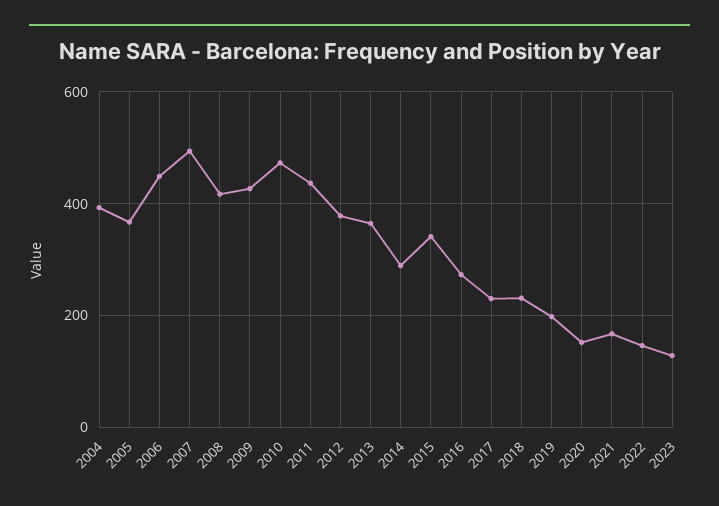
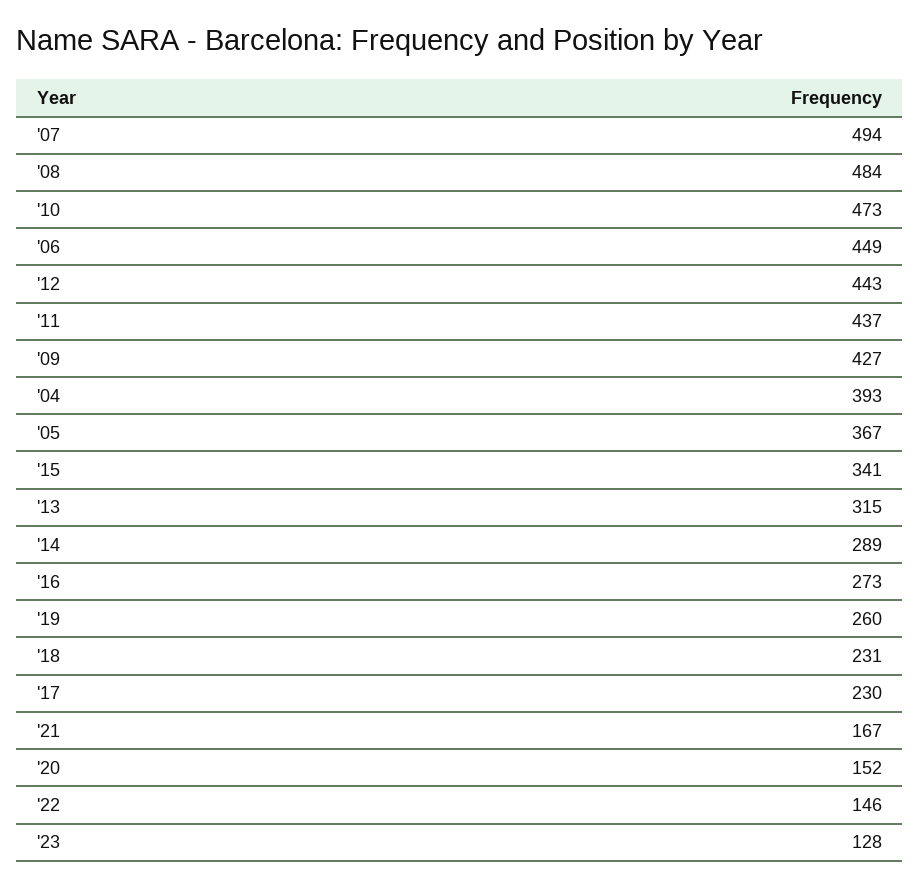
  {
    "2004": 393,
    "2005": 367,
    "2006": 449,
    "2007": 494,
-   "2008": 420,
+   "2008": 484,
    "2009": 427,
    "2010": 473,
    "2011": 437,
-   "2012": 380,
+   "2012": 443,
-   "2013": 360,
+   "2013": 315,
    "2014": 289,
    "2015": 341,
    "2016": 273,
    "2017": 230,
    "2018": 231,
-   "2019": 200,
+   "2019": 260,
    "2020": 152,
    "2021": 167,
    "2022": 146,
    "2023": 128
  }

